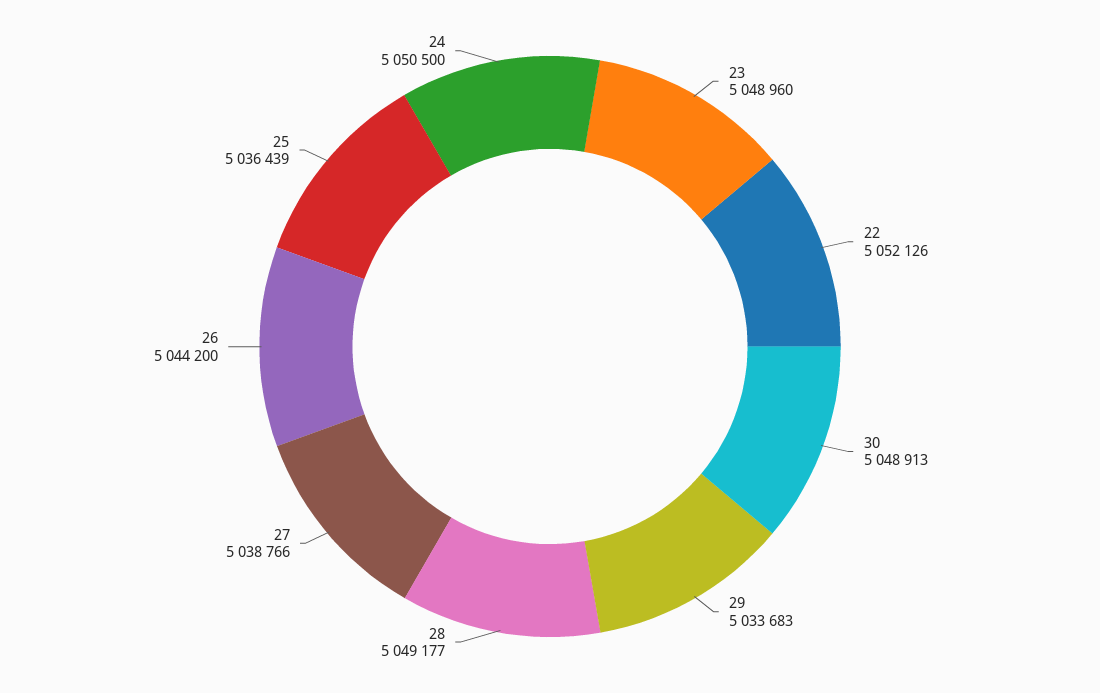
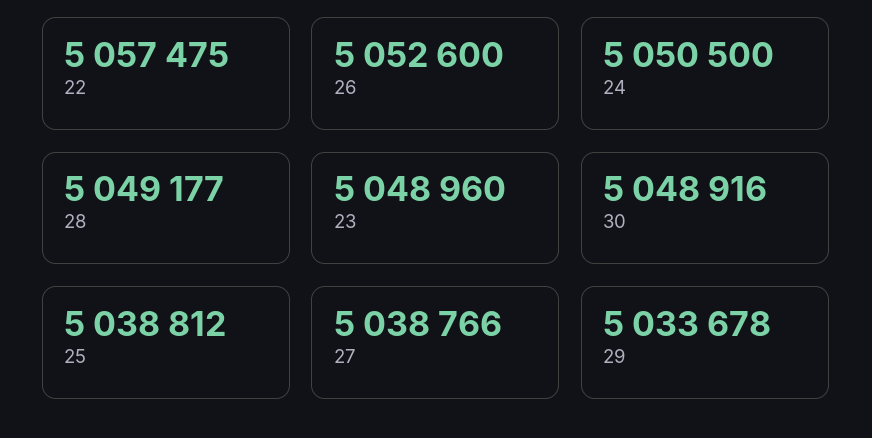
  {
    "23": 5048960,
-   "22": 5052126,
+   "22": 5057475,
-   "30": 5048913,
+   "30": 5048916,
-   "29": 5033683,
+   "29": 5033678,
    "28": 5049177,
    "27": 5038766,
-   "26": 5044200,
+   "26": 5052600,
-   "25": 5036439,
+   "25": 5038812,
    "24": 5050500
  }

